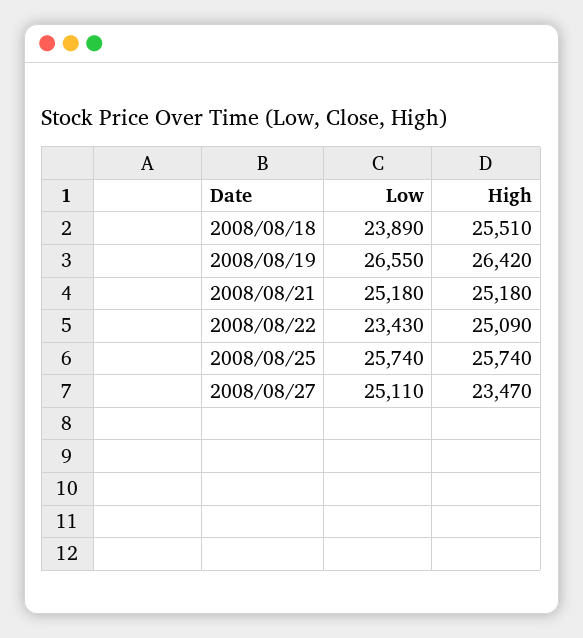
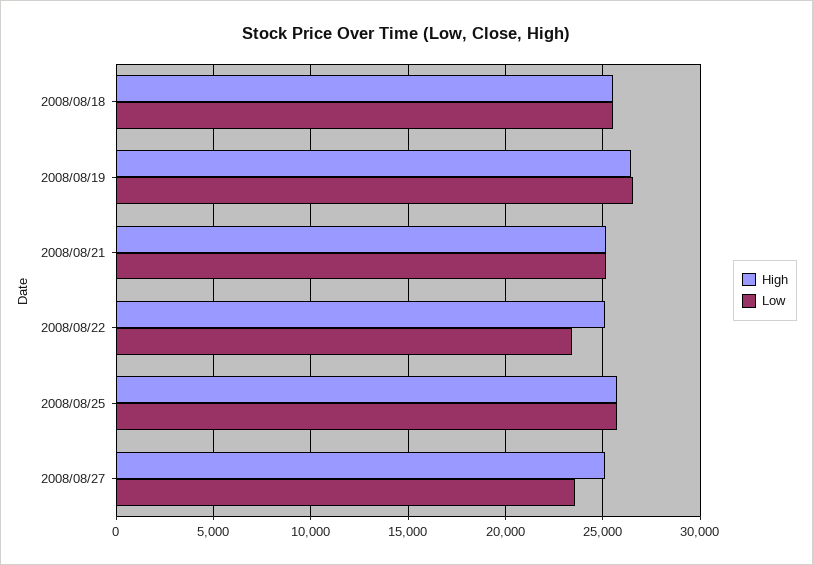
  {
    "Low": {
-     "2008/08/18": 23890,
+     "2008/08/18": 25500,
      "2008/08/19": 26550,
      "2008/08/21": 25180,
      "2008/08/22": 23430,
      "2008/08/25": 25740,
-     "2008/08/27": 25110
+     "2008/08/27": 23500
    },
    "High": {
      "2008/08/18": 25510,
      "2008/08/19": 26420,
      "2008/08/21": 25180,
      "2008/08/22": 25090,
      "2008/08/25": 25740,
-     "2008/08/27": 23470
+     "2008/08/27": 25000
    }
  }

